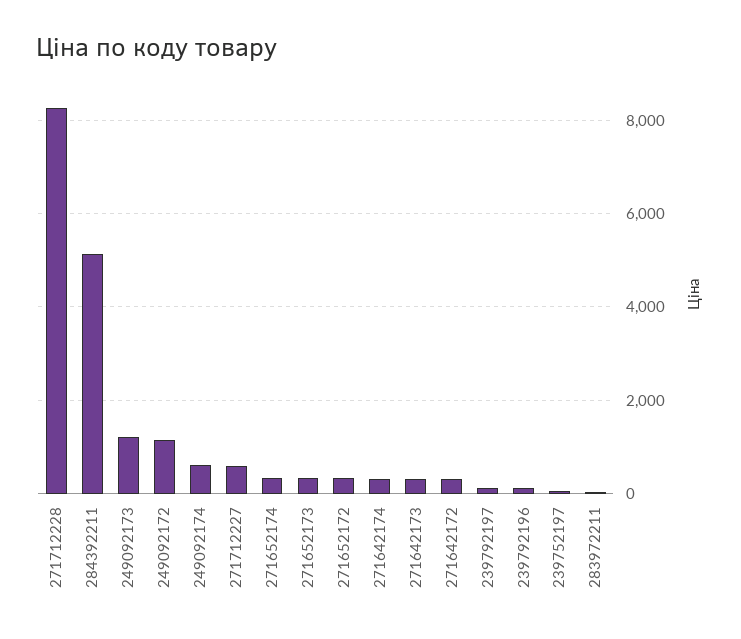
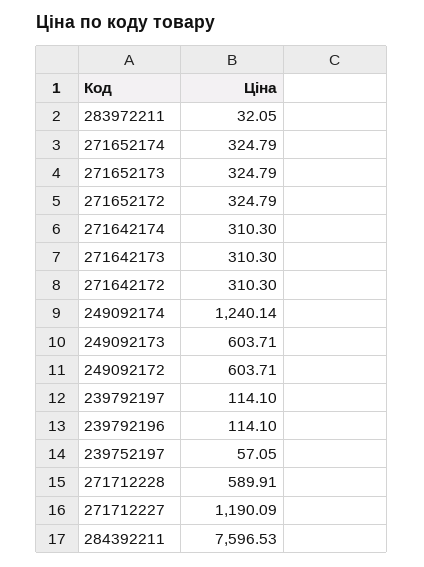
  {
-   "271712228": 8200,
+   "271712228": 589.91,
-   "284392211": 5200,
+   "284392211": 7596.53,
-   "249092173": 1200,
+   "249092173": 603.71,
-   "249092172": 1200,
+   "249092172": 603.71,
-   "249092174": 600,
+   "249092174": 1240.14,
-   "271712227": 600,
+   "271712227": 1190.09,
    "271652174": 324.79,
    "271652173": 324.79,
    "271652172": 324.79,
    "271642174": 310.3,
    "271642173": 310.3,
    "271642172": 310.3,
    "239792197": 114.1,
    "239792196": 114.1,
    "239752197": 57.05,
    "283972211": 32.05
  }

